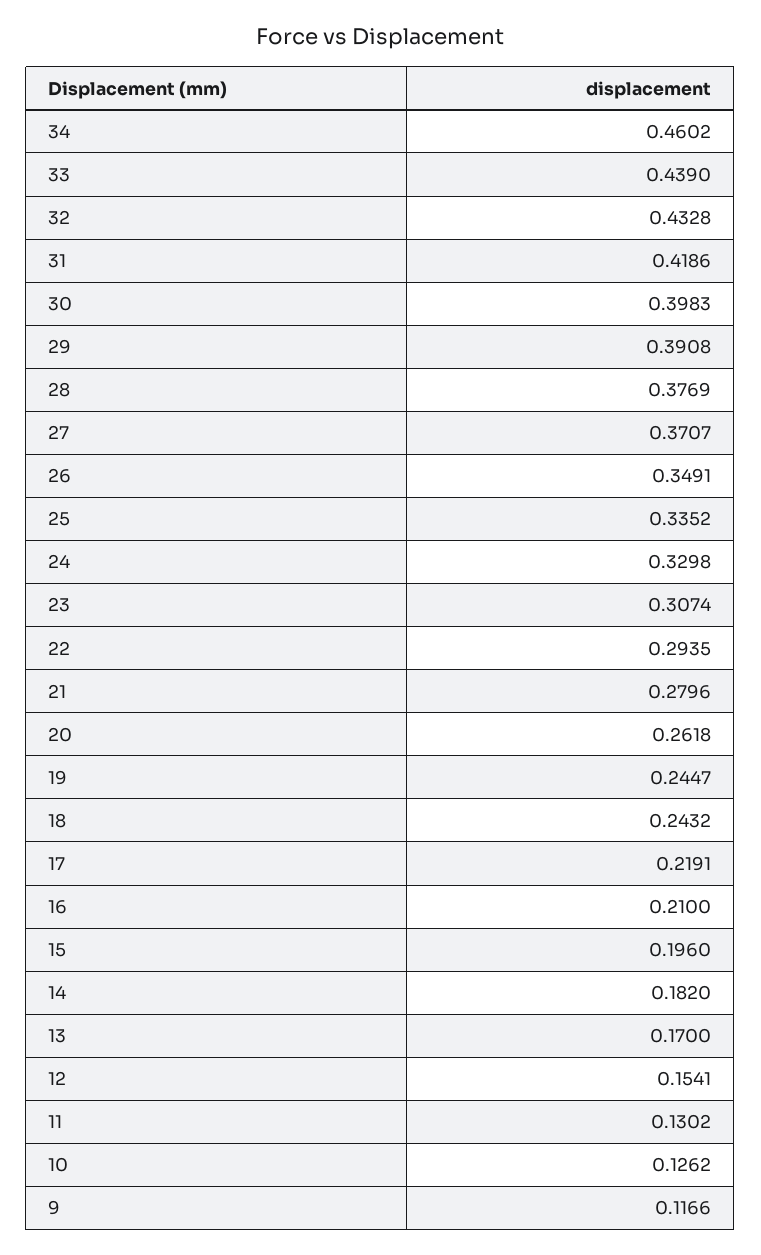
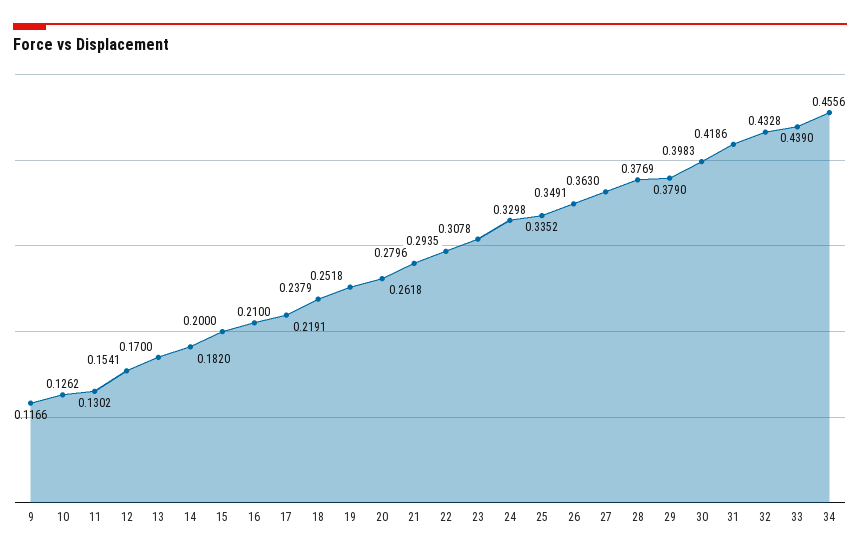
  {
-   "34": 0.4602,
+   "34": 0.4556,
    "33": 0.439,
    "32": 0.4328,
    "31": 0.4186,
    "30": 0.3983,
-   "29": 0.3908,
+   "29": 0.379,
    "28": 0.3769,
-   "27": 0.3707,
+   "27": 0.363,
    "26": 0.3491,
    "25": 0.3352,
    "24": 0.3298,
-   "23": 0.3074,
+   "23": 0.3078,
    "22": 0.2935,
    "21": 0.2796,
    "20": 0.2618,
-   "19": 0.2447,
+   "19": 0.2518,
-   "18": 0.2432,
+   "18": 0.2379,
    "17": 0.2191,
    "16": 0.21,
-   "15": 0.196,
+   "15": 0.2,
    "14": 0.182,
    "13": 0.17,
    "12": 0.1541,
    "11": 0.1302,
    "10": 0.1262,
    "9": 0.1166
  }

